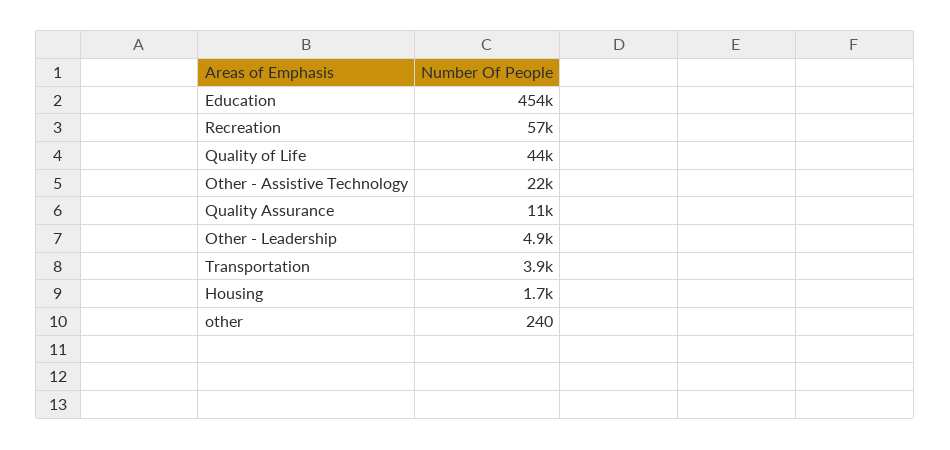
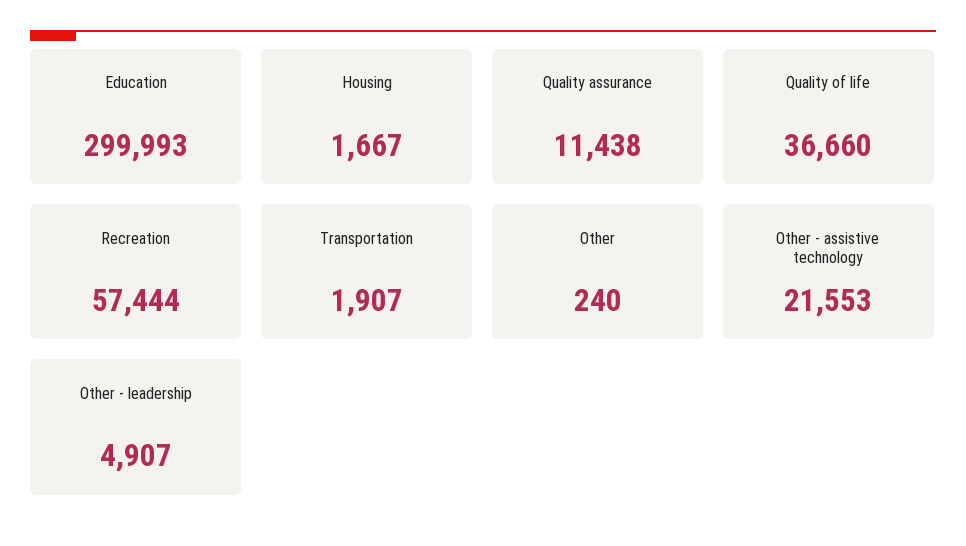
  {
-   "Education": 454000,
+   "Education": 299993,
    "Recreation": 57444,
-   "Quality of Life": 44000,
+   "Quality of Life": 36660,
    "Other - Assistive Technology": 21553,
    "Quality Assurance": 11438,
    "Other - Leadership": 4907,
-   "Transportation": 3900,
+   "Transportation": 1907,
    "Housing": 1667,
    "other": 240
  }

